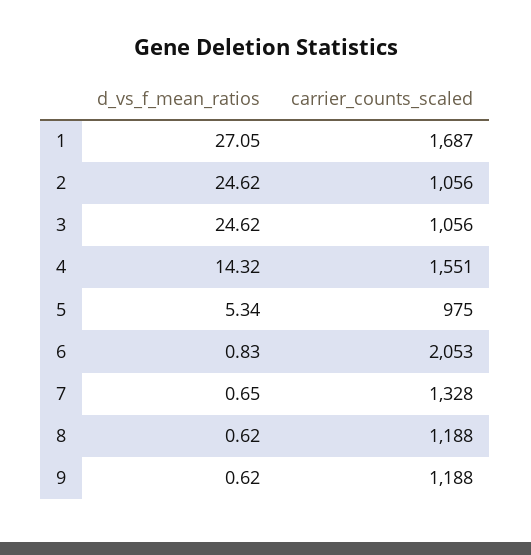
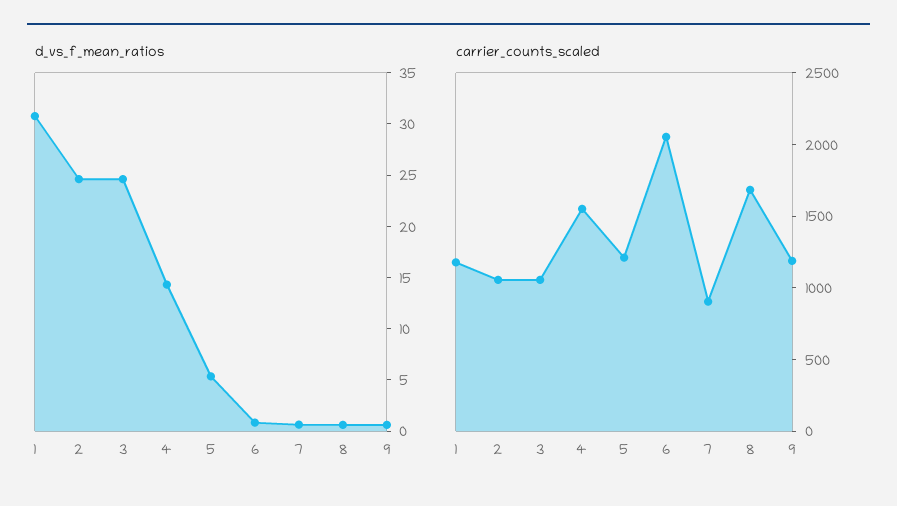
  {
    "d_vs_f_mean_ratios": {
-     "1": 27.05,
+     "1": 31,
      "2": 24.62,
      "3": 24.62,
      "4": 14.32,
      "5": 5.34,
      "6": 0.83,
      "7": 0.65,
      "8": 0.62,
      "9": 0.62
    },
    "carrier_counts_scaled": {
-     "1": 1687,
+     "1": 1200,
      "2": 1056,
      "3": 1056,
      "4": 1551,
-     "5": 975,
+     "5": 1200,
      "6": 2053,
-     "7": 1328,
+     "7": 900,
-     "8": 1188,
+     "8": 1700,
      "9": 1188
    }
  }

